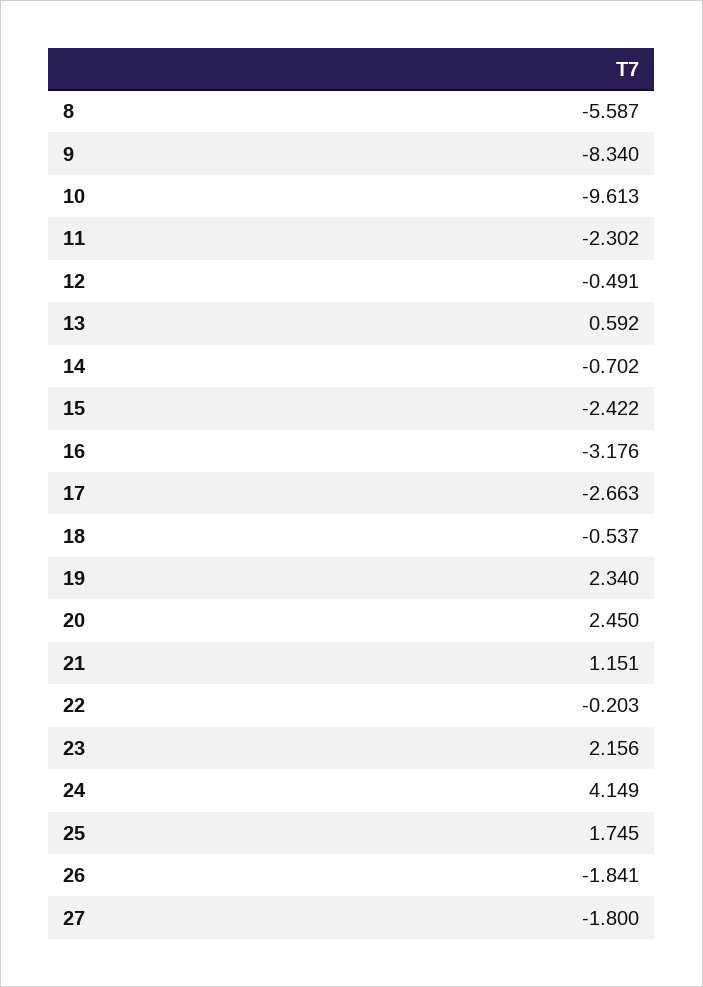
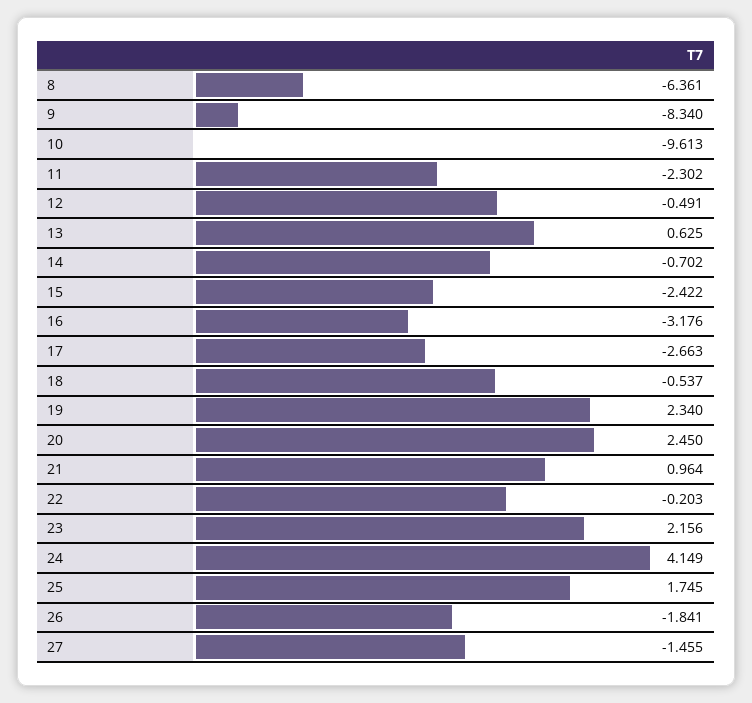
  {
-   "8": -5.587,
+   "8": -6.361,
    "9": -8.34,
    "10": -9.613,
    "11": -2.302,
    "12": -0.491,
-   "13": 0.592,
+   "13": 0.625,
    "14": -0.702,
    "15": -2.422,
    "16": -3.176,
    "17": -2.663,
    "18": -0.537,
    "19": 2.34,
    "20": 2.45,
-   "21": 1.151,
+   "21": 0.964,
    "22": -0.203,
    "23": 2.156,
    "24": 4.149,
    "25": 1.745,
    "26": -1.841,
-   "27": -1.8
+   "27": -1.455
  }

